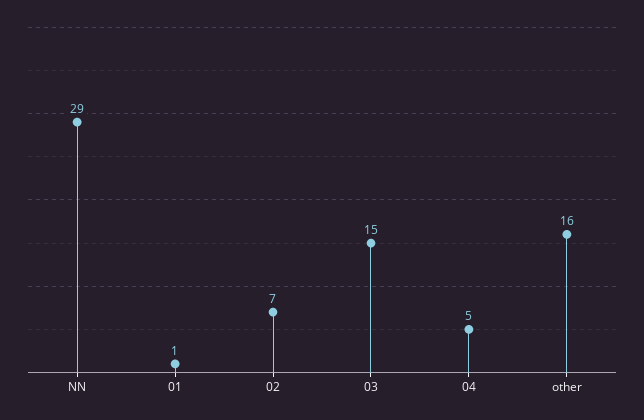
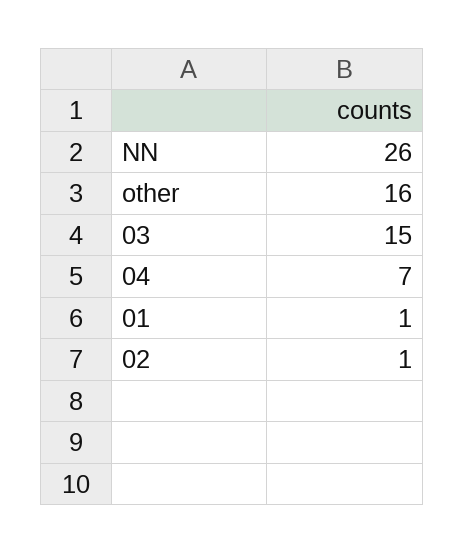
  {
-   "NN": 29,
+   "NN": 26,
    "01": 1,
-   "02": 7,
+   "02": 1,
    "03": 15,
-   "04": 5,
+   "04": 7,
    "other": 16
  }

